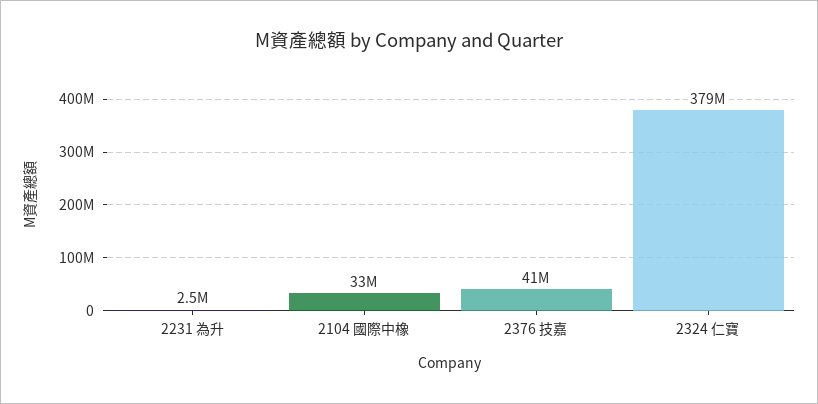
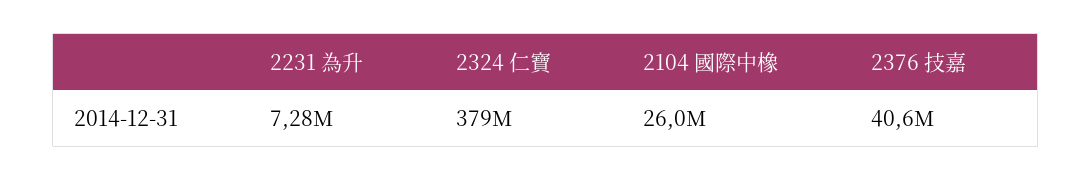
  {
-   "2231 為升": 2500000,
+   "2231 為升": 7280000,
-   "2104 國際中橡": 33000000,
+   "2104 國際中橡": 26000000,
    "2376 技嘉": 40600000,
    "2324 仁寶": 379000000
  }

